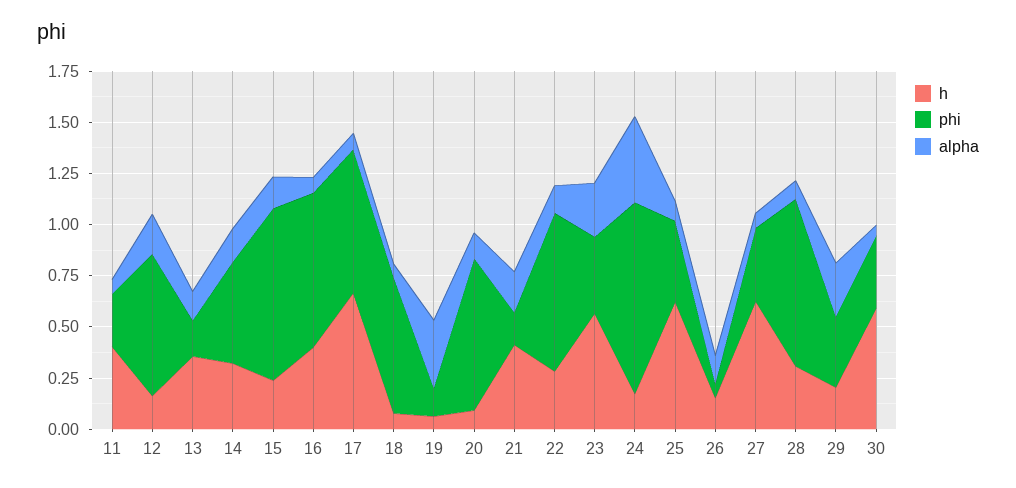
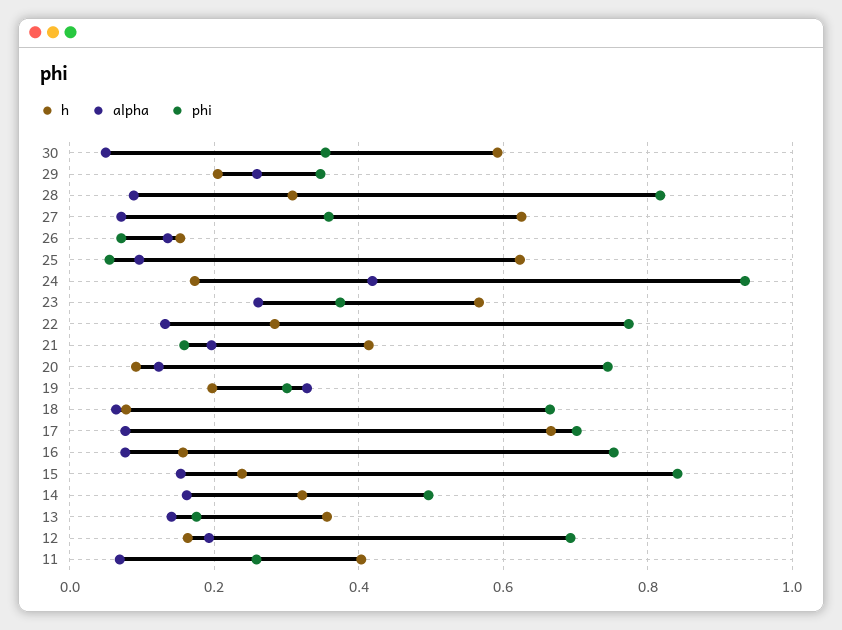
  {
    "h": {
      "11": 0.4,
      "12": 0.16,
      "13": 0.36,
      "14": 0.32,
      "15": 0.24,
-     "16": 0.4,
+     "16": 0.16,
      "17": 0.66,
      "18": 0.08,
-     "19": 0.05,
+     "19": 0.2,
      "20": 0.1,
      "21": 0.42,
      "22": 0.28,
      "23": 0.56,
      "24": 0.18,
      "25": 0.62,
      "26": 0.16,
      "27": 0.62,
      "28": 0.3,
      "29": 0.2,
      "30": 0.6
    },
    "phi": {
      "11": 0.26,
      "12": 0.7,
      "13": 0.18,
      "14": 0.5,
      "15": 0.84,
      "16": 0.76,
      "17": 0.7,
      "18": 0.66,
-     "19": 0.15,
+     "19": 0.3,
      "20": 0.74,
      "21": 0.16,
      "22": 0.78,
      "23": 0.38,
      "24": 0.94,
-     "25": 0.4,
+     "25": 0.06,
      "26": 0.08,
      "27": 0.36,
      "28": 0.82,
      "29": 0.34,
      "30": 0.36
    },
    "alpha": {
      "11": 0.06,
      "12": 0.2,
      "13": 0.14,
      "14": 0.16,
      "15": 0.16,
      "16": 0.08,
      "17": 0.08,
      "18": 0.06,
      "19": 0.32,
      "20": 0.12,
      "21": 0.2,
      "22": 0.14,
      "23": 0.26,
      "24": 0.42,
      "25": 0.1,
      "26": 0.14,
      "27": 0.08,
      "28": 0.08,
      "29": 0.26,
      "30": 0.06
    }
  }

